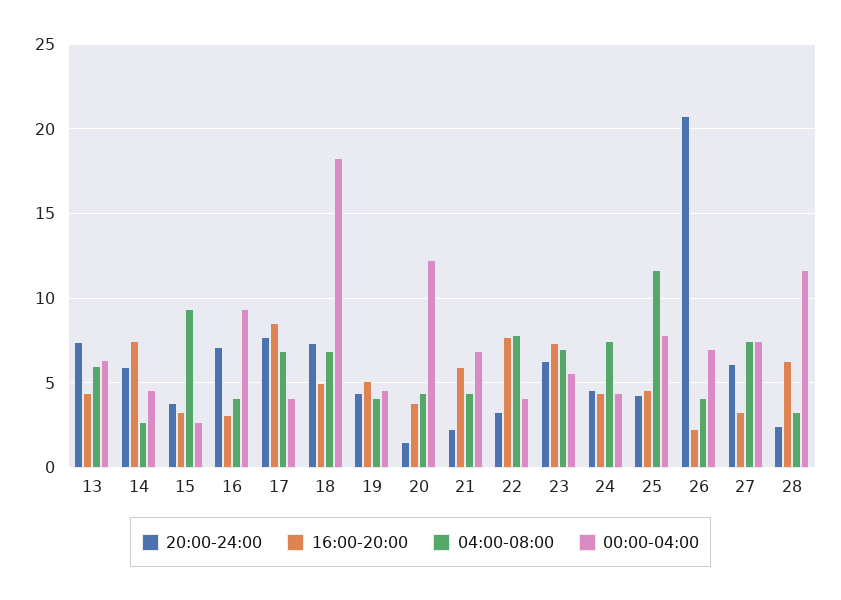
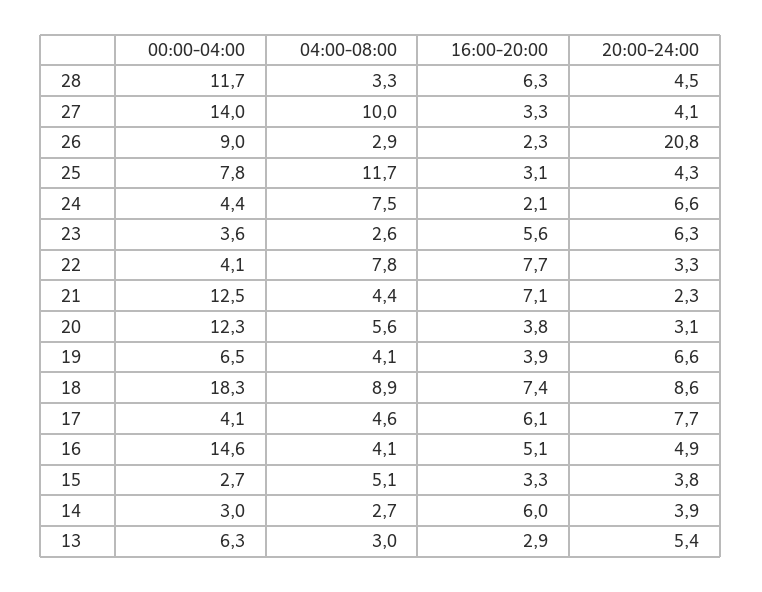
  {
    "20:00-24:00": {
-     "13": 7.5,
+     "13": 5.4,
-     "14": 6,
+     "14": 3.9,
      "15": 3.8,
-     "16": 7,
+     "16": 4.9,
      "17": 7.7,
-     "18": 7.5,
+     "18": 8.6,
-     "19": 4.5,
+     "19": 6.6,
-     "20": 1.5,
+     "20": 3.1,
      "21": 2.3,
      "22": 3.3,
      "23": 6.3,
-     "24": 4.5,
+     "24": 6.6,
      "25": 4.3,
      "26": 20.8,
-     "27": 6,
+     "27": 4.1,
-     "28": 2.5
+     "28": 4.5
    },
    "16:00-20:00": {
-     "13": 4.5,
+     "13": 2.9,
-     "14": 7.5,
+     "14": 6,
      "15": 3.3,
-     "16": 3,
+     "16": 5.1,
-     "17": 8.5,
+     "17": 6.1,
-     "18": 5,
+     "18": 7.4,
-     "19": 5,
+     "19": 3.9,
      "20": 3.8,
-     "21": 6,
+     "21": 7.1,
      "22": 7.7,
-     "23": 7.5,
+     "23": 5.6,
-     "24": 4.5,
+     "24": 2.1,
-     "25": 4.5,
+     "25": 3.1,
      "26": 2.3,
      "27": 3.3,
      "28": 6.3
    },
    "04:00-08:00": {
-     "13": 6,
+     "13": 3,
      "14": 2.7,
-     "15": 9.5,
+     "15": 5.1,
      "16": 4.1,
-     "17": 7,
+     "17": 4.6,
-     "18": 7,
+     "18": 8.9,
      "19": 4.1,
-     "20": 4.5,
+     "20": 5.6,
      "21": 4.4,
      "22": 7.8,
-     "23": 7,
+     "23": 2.6,
      "24": 7.5,
      "25": 11.7,
-     "26": 4,
+     "26": 2.9,
-     "27": 7.5,
+     "27": 10,
      "28": 3.3
    },
    "00:00-04:00": {
      "13": 6.3,
-     "14": 4.5,
+     "14": 3,
      "15": 2.7,
-     "16": 9.5,
+     "16": 14.6,
      "17": 4.1,
      "18": 18.3,
-     "19": 4.5,
+     "19": 6.5,
      "20": 12.3,
-     "21": 7,
+     "21": 12.5,
      "22": 4.1,
-     "23": 5.5,
+     "23": 3.6,
      "24": 4.4,
      "25": 7.8,
-     "26": 7,
+     "26": 9,
-     "27": 7.5,
+     "27": 14,
      "28": 11.7
    }
  }

